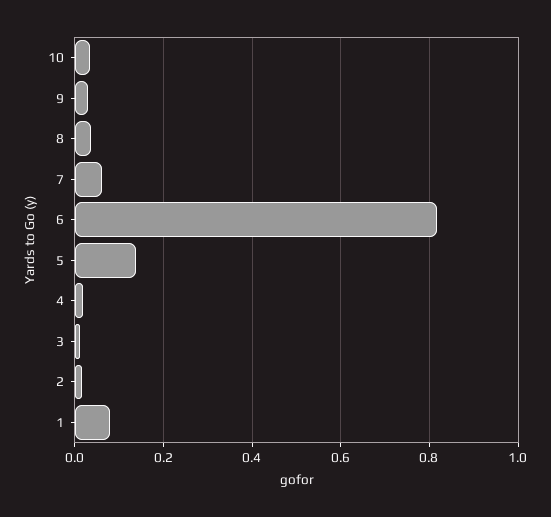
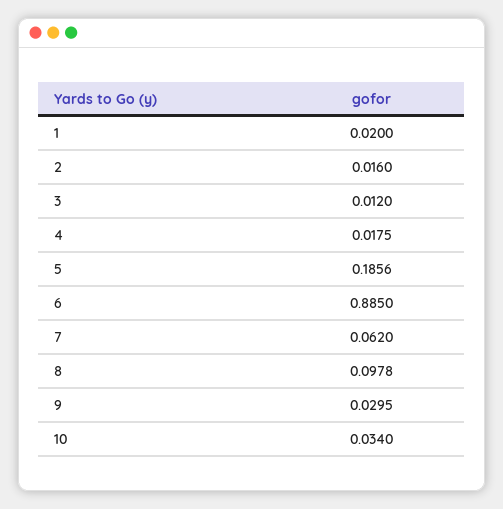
  {
    "10": 0.034,
    "9": 0.0295,
-   "8": 0.04,
+   "8": 0.0978,
    "7": 0.062,
-   "6": 0.82,
+   "6": 0.885,
-   "5": 0.14,
+   "5": 0.1856,
    "4": 0.0175,
    "3": 0.012,
    "2": 0.016,
-   "1": 0.08
+   "1": 0.02
  }

